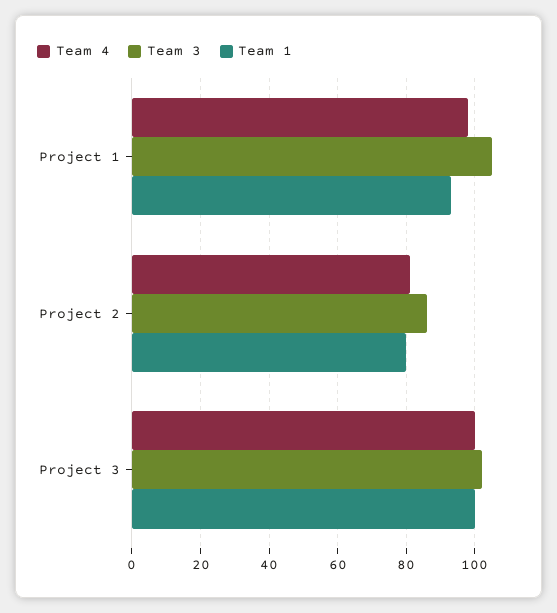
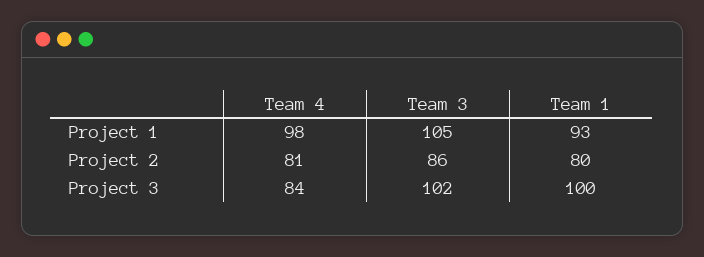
  {
    "Team 4": {
      "Project 1": 98,
      "Project 2": 81,
-     "Project 3": 100
+     "Project 3": 84
    },
    "Team 3": {
      "Project 1": 105,
      "Project 2": 86,
      "Project 3": 102
    },
    "Team 1": {
      "Project 1": 93,
      "Project 2": 80,
      "Project 3": 100
    }
  }

